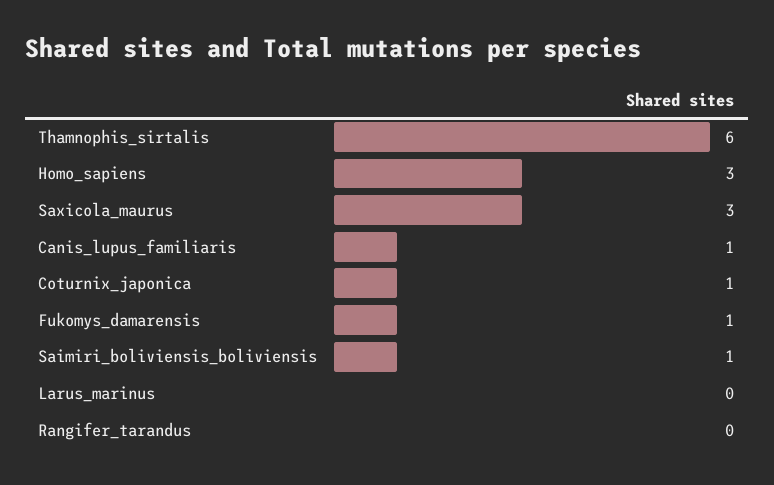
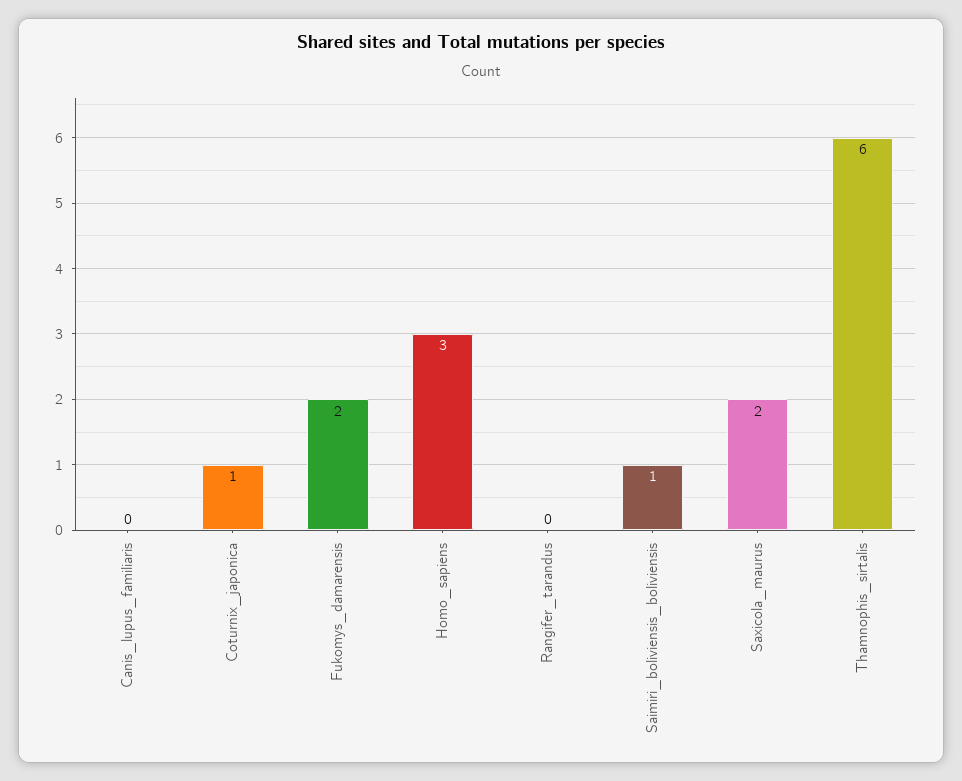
  {
    "Thamnophis_sirtalis": 6,
    "Homo_sapiens": 3,
-   "Saxicola_maurus": 3,
+   "Saxicola_maurus": 2,
-   "Canis_lupus_familiaris": 1,
+   "Canis_lupus_familiaris": 0,
    "Coturnix_japonica": 1,
-   "Fukomys_damarensis": 1,
+   "Fukomys_damarensis": 2,
    "Saimiri_boliviensis_boliviensis": 1,
-   "Larus_marinus": 0,
    "Rangifer_tarandus": 0
  }

